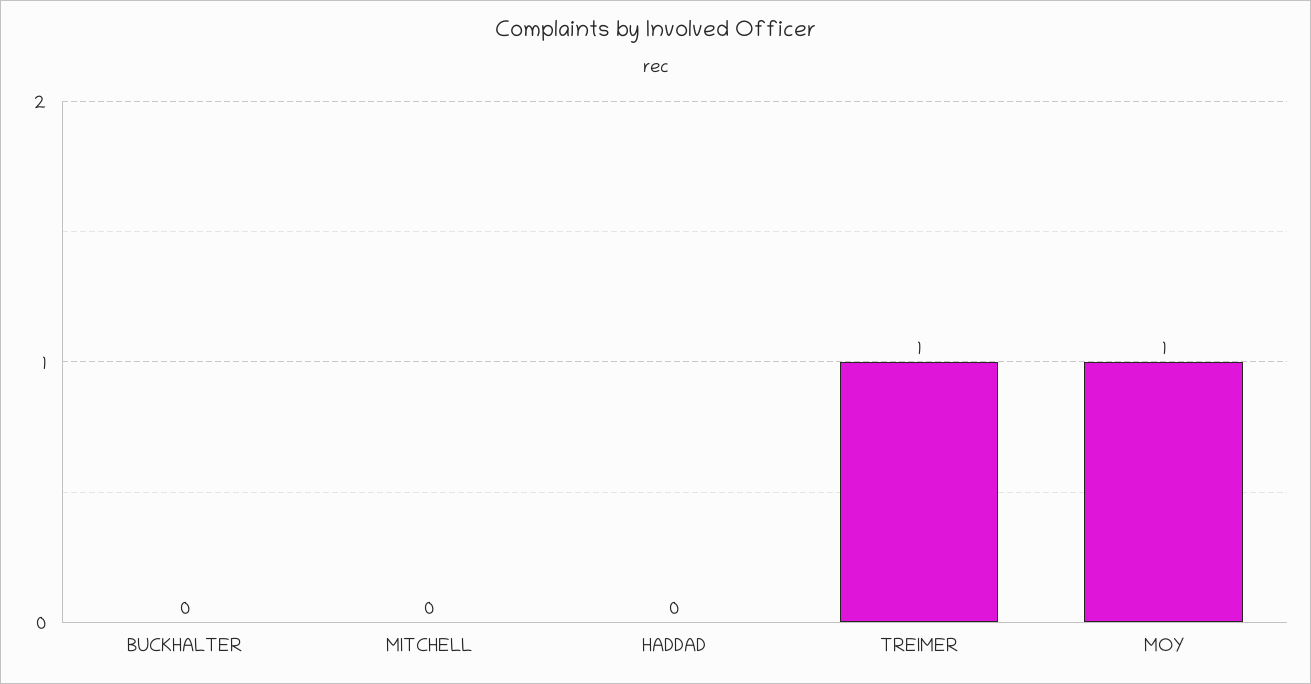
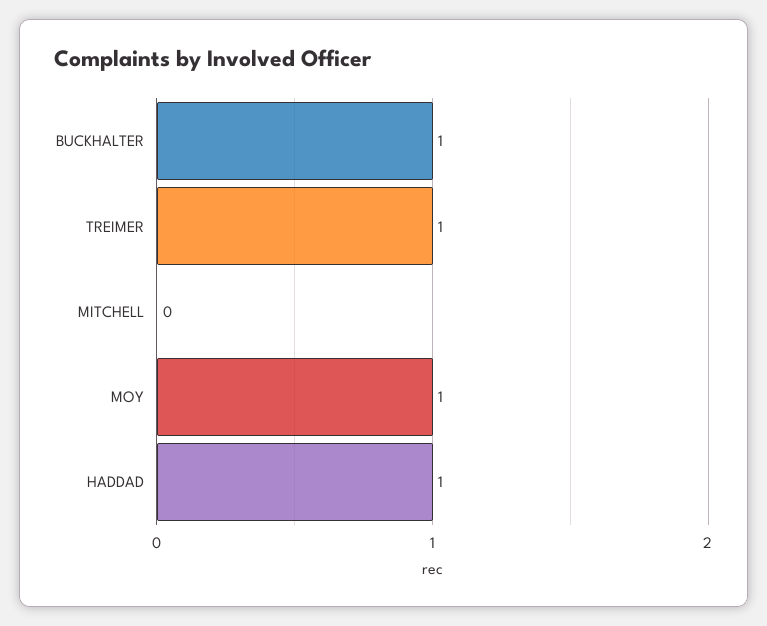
  {
-   "BUCKHALTER": 0,
+   "BUCKHALTER": 1,
    "MITCHELL": 0,
-   "HADDAD": 0,
+   "HADDAD": 1,
    "TREIMER": 1,
    "MOY": 1
  }

